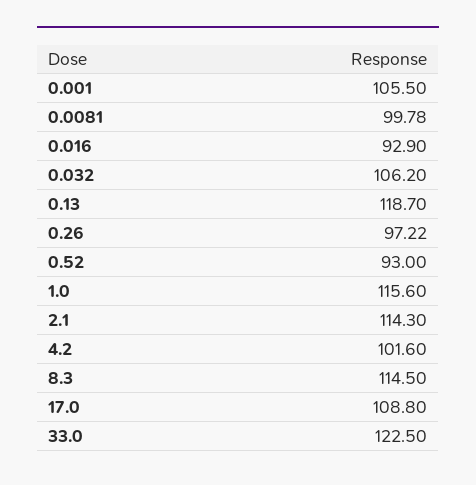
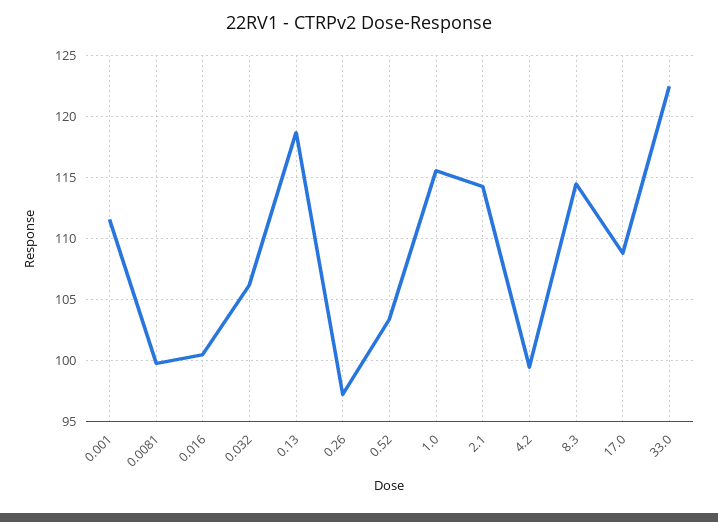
  {
-   "0.001": 105.5,
+   "0.001": 111.5,
    "0.0081": 99.78,
-   "0.016": 92.9,
+   "0.016": 100.5,
    "0.032": 106.2,
    "0.13": 118.7,
    "0.26": 97.22,
-   "0.52": 93,
+   "0.52": 103.5,
    "1.0": 115.6,
    "2.1": 114.3,
-   "4.2": 101.6,
+   "4.2": 99.5,
    "8.3": 114.5,
    "17.0": 108.8,
    "33.0": 122.5
  }

